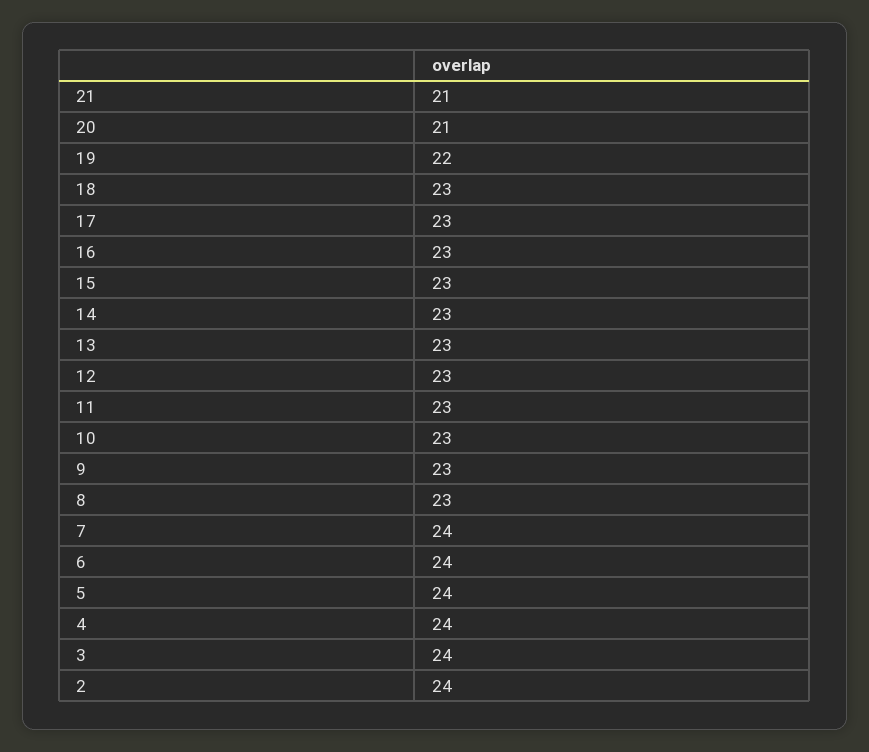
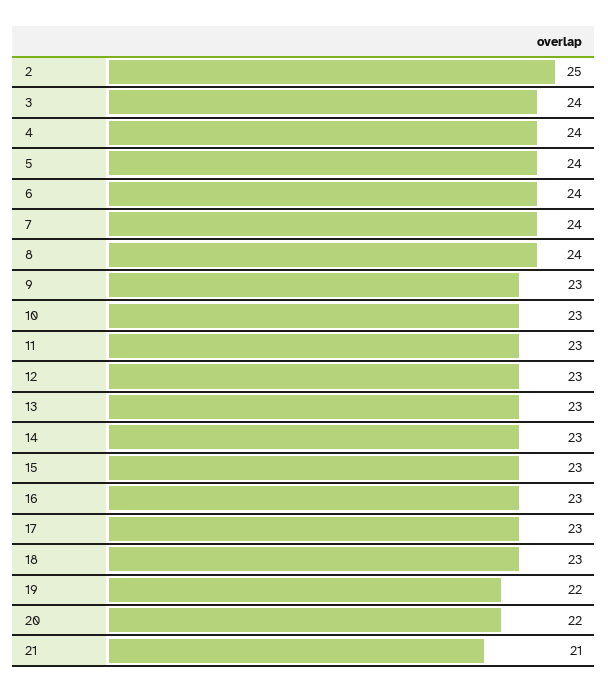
  {
    "21": 21,
-   "20": 21,
+   "20": 22,
    "19": 22,
    "18": 23,
    "17": 23,
    "16": 23,
    "15": 23,
    "14": 23,
    "13": 23,
    "12": 23,
    "11": 23,
    "10": 23,
    "9": 23,
-   "8": 23,
+   "8": 24,
    "7": 24,
    "6": 24,
    "5": 24,
    "4": 24,
    "3": 24,
-   "2": 24
+   "2": 25
  }

